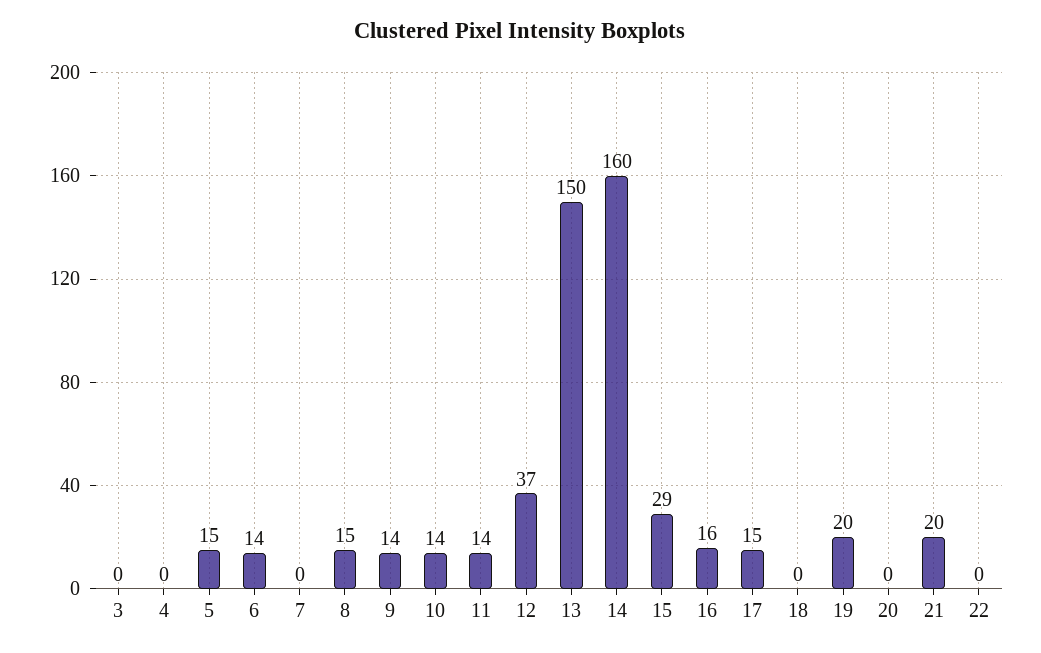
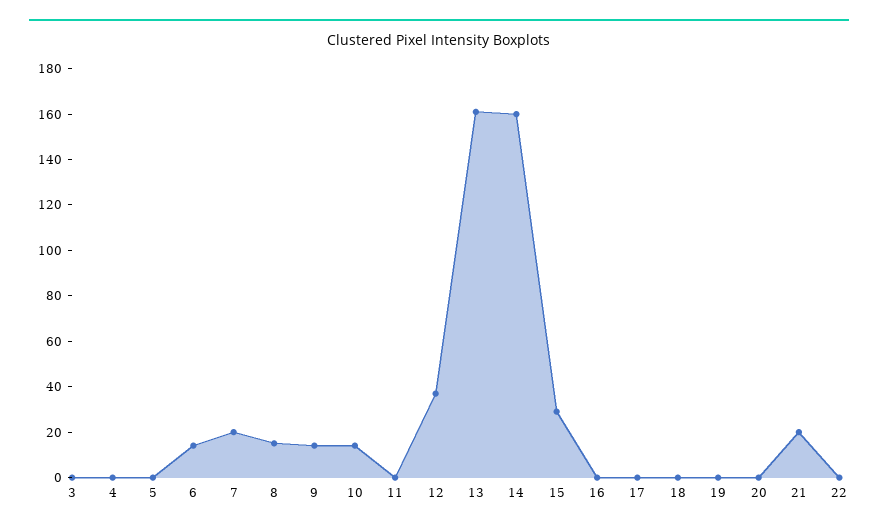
  {
    "3": 0,
    "4": 0,
-   "5": 15,
+   "5": 0,
    "6": 14,
-   "7": 0,
+   "7": 20,
    "8": 15,
    "9": 14,
    "10": 14,
-   "11": 14,
+   "11": 0,
    "12": 37,
-   "13": 150,
+   "13": 160,
    "14": 160,
    "15": 29,
-   "16": 16,
+   "16": 0,
-   "17": 15,
+   "17": 0,
    "18": 0,
-   "19": 20,
+   "19": 0,
    "20": 0,
    "21": 20,
    "22": 0
  }

